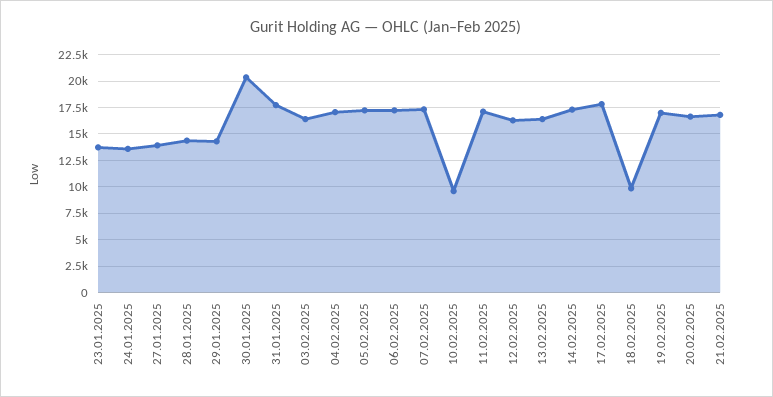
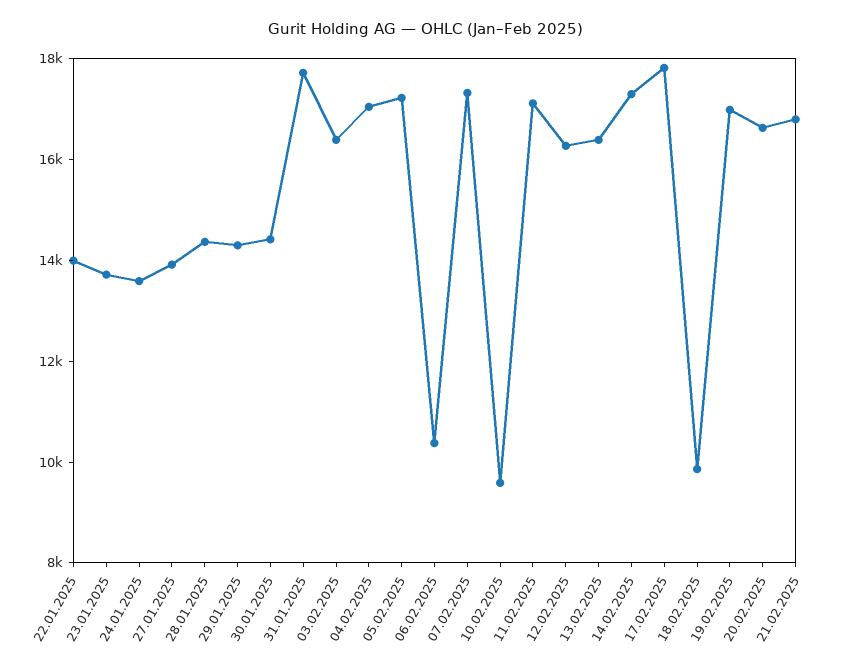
  {
    "23.01.2025": 13500,
    "24.01.2025": 13500,
    "27.01.2025": 14000,
    "28.01.2025": 14500,
    "29.01.2025": 14500,
-   "30.01.2025": 20000,
+   "30.01.2025": 14500,
    "31.01.2025": 17500,
    "03.02.2025": 16500,
    "04.02.2025": 17000,
    "05.02.2025": 17000,
-   "06.02.2025": 17500,
+   "06.02.2025": 10500,
    "07.02.2025": 17500,
    "10.02.2025": 9500,
    "11.02.2025": 17000,
    "12.02.2025": 16500,
    "13.02.2025": 16500,
    "14.02.2025": 17500,
    "17.02.2025": 18000,
    "18.02.2025": 10000,
    "19.02.2025": 17000,
    "20.02.2025": 16500,
-   "21.02.2025": 17000
+   "21.02.2025": 17000,
+   "22.01.2025": 14000
  }

